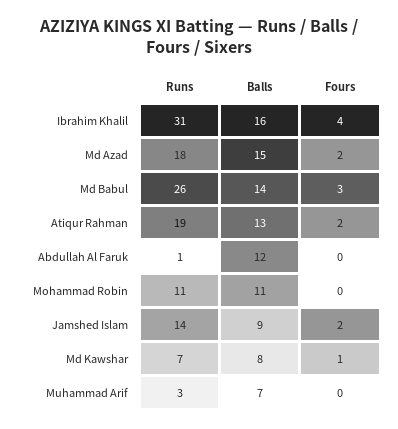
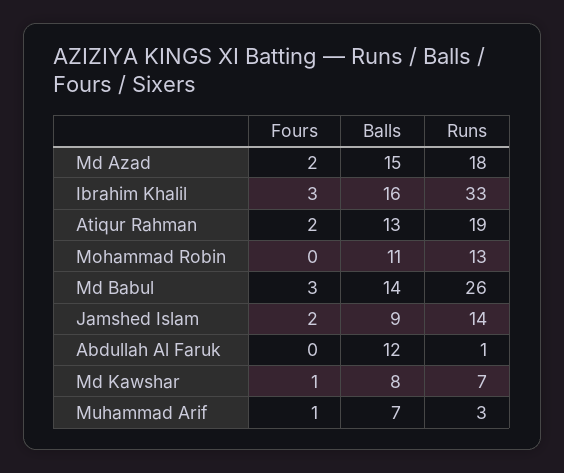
  {
    "Runs": {
-     "Ibrahim Khalil": 31,
+     "Ibrahim Khalil": 33,
      "Md Azad": 18,
      "Md Babul": 26,
      "Atiqur Rahman": 19,
      "Abdullah Al Faruk": 1,
-     "Mohammad Robin": 11,
+     "Mohammad Robin": 13,
      "Jamshed Islam": 14,
      "Md Kawshar": 7,
      "Muhammad Arif": 3
    },
    "Balls": {
      "Ibrahim Khalil": 16,
      "Md Azad": 15,
      "Md Babul": 14,
      "Atiqur Rahman": 13,
      "Abdullah Al Faruk": 12,
      "Mohammad Robin": 11,
      "Jamshed Islam": 9,
      "Md Kawshar": 8,
      "Muhammad Arif": 7
    },
    "Fours": {
-     "Ibrahim Khalil": 4,
+     "Ibrahim Khalil": 3,
      "Md Azad": 2,
      "Md Babul": 3,
      "Atiqur Rahman": 2,
      "Abdullah Al Faruk": 0,
      "Mohammad Robin": 0,
      "Jamshed Islam": 2,
      "Md Kawshar": 1,
-     "Muhammad Arif": 0
+     "Muhammad Arif": 1
    }
  }

